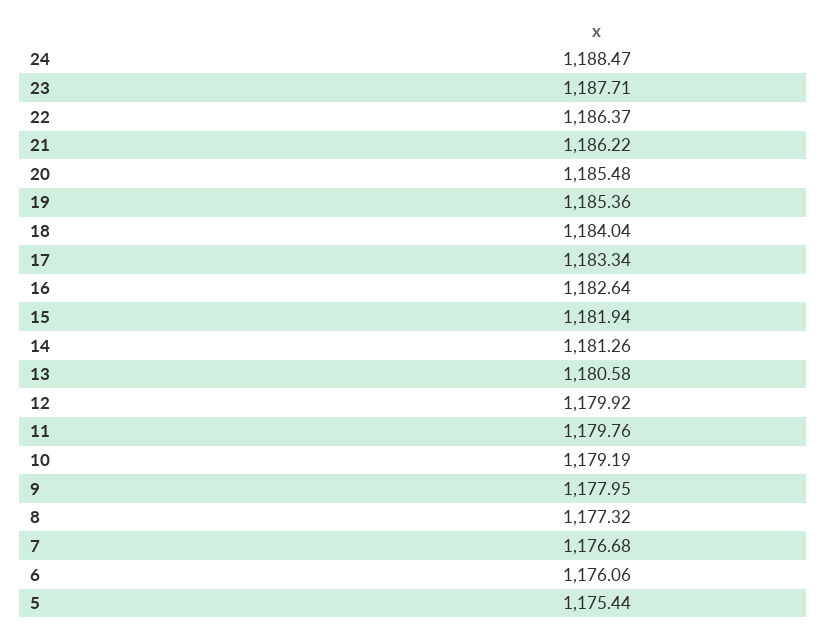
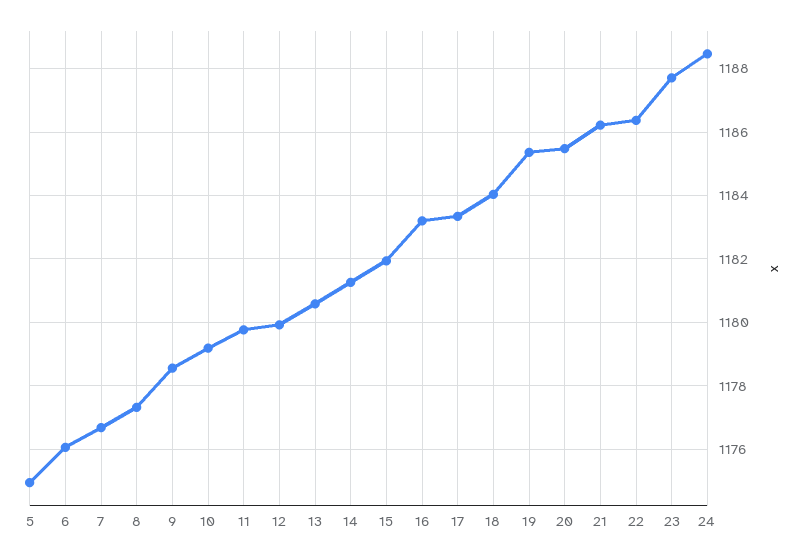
  {
    "24": 1188.47,
    "23": 1187.71,
    "22": 1186.37,
    "21": 1186.22,
    "20": 1185.48,
    "19": 1185.36,
    "18": 1184.04,
    "17": 1183.34,
-   "16": 1182.64,
+   "16": 1183.2,
    "15": 1181.94,
    "14": 1181.26,
    "13": 1180.58,
    "12": 1179.92,
    "11": 1179.76,
    "10": 1179.19,
-   "9": 1177.95,
+   "9": 1178.6,
    "8": 1177.32,
    "7": 1176.68,
    "6": 1176.06,
-   "5": 1175.44
+   "5": 1175
  }

